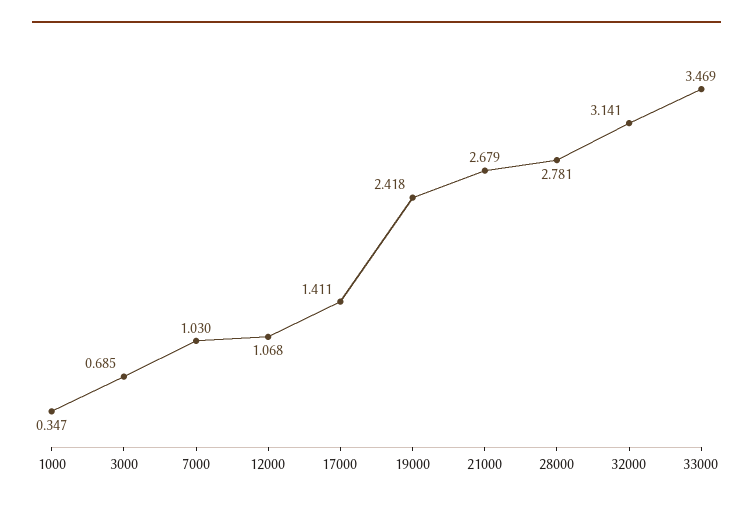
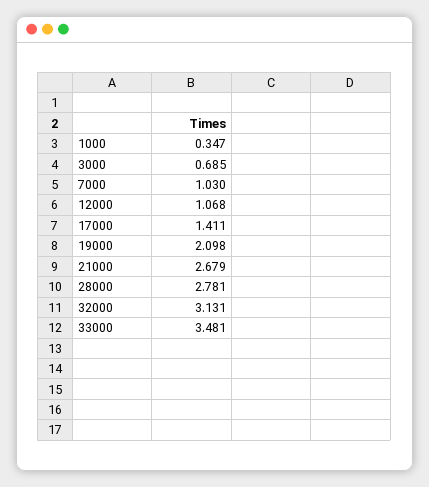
  {
    "1000": 0.347,
    "3000": 0.685,
    "7000": 1.03,
    "12000": 1.068,
    "17000": 1.411,
-   "19000": 2.418,
+   "19000": 2.098,
    "21000": 2.679,
    "28000": 2.781,
-   "32000": 3.141,
+   "32000": 3.131,
-   "33000": 3.469
+   "33000": 3.481
  }

